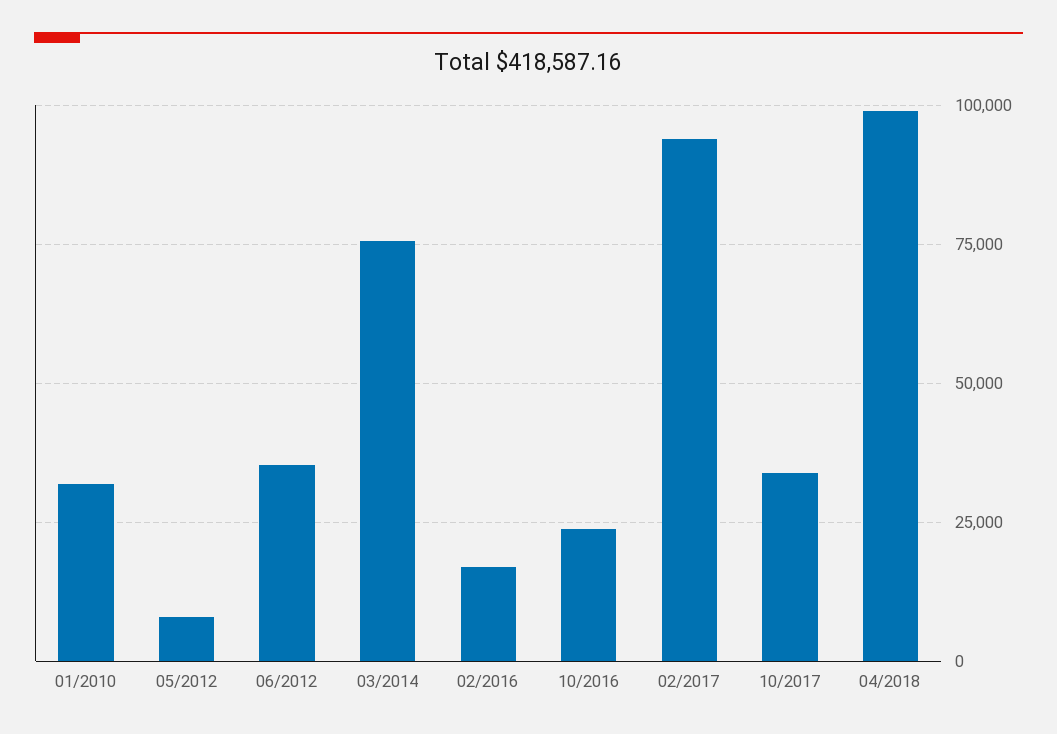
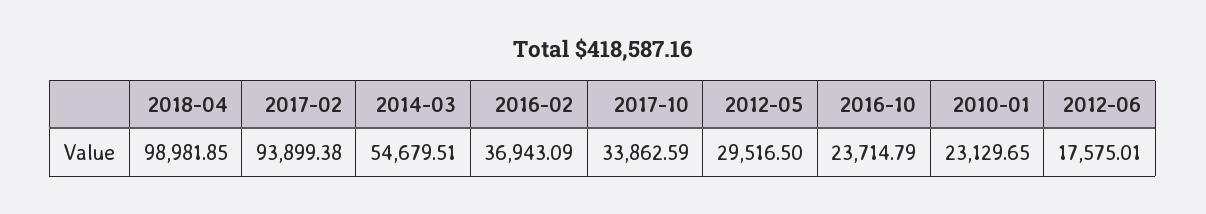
  {
-   "01/2010": 32500,
+   "01/2010": 23129.65,
-   "05/2012": 7500,
+   "05/2012": 29516.5,
-   "06/2012": 35000,
+   "06/2012": 17575.01,
-   "03/2014": 75000,
+   "03/2014": 54679.51,
-   "02/2016": 17500,
+   "02/2016": 36943.09,
    "10/2016": 23714.79,
    "02/2017": 93899.38,
    "10/2017": 33862.59,
    "04/2018": 98981.85
  }

